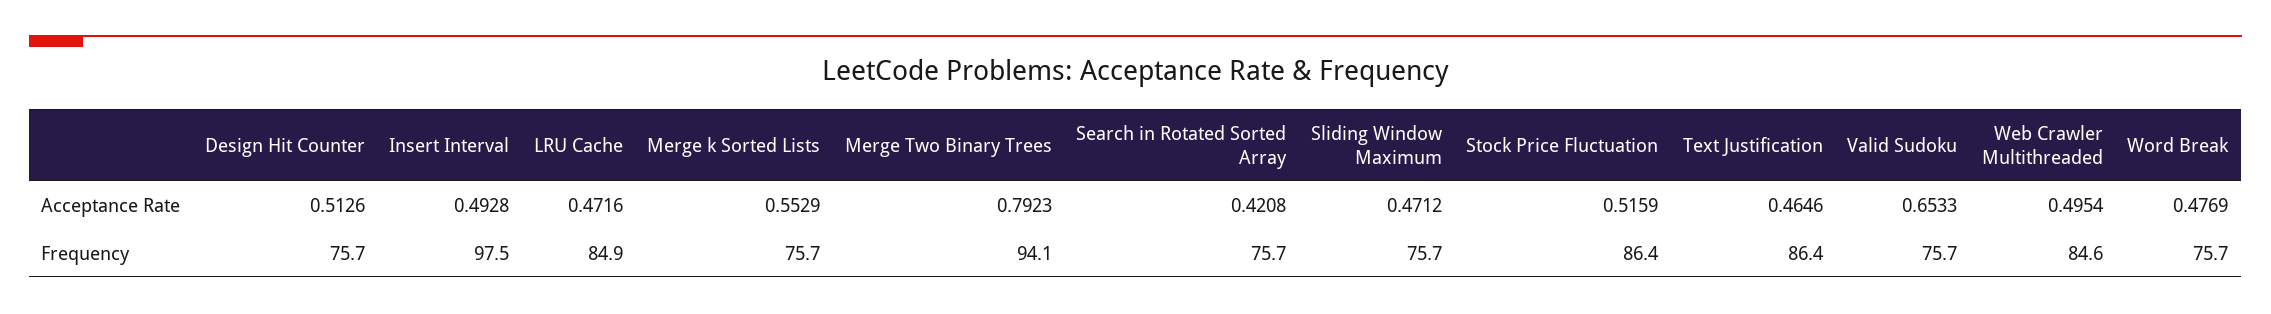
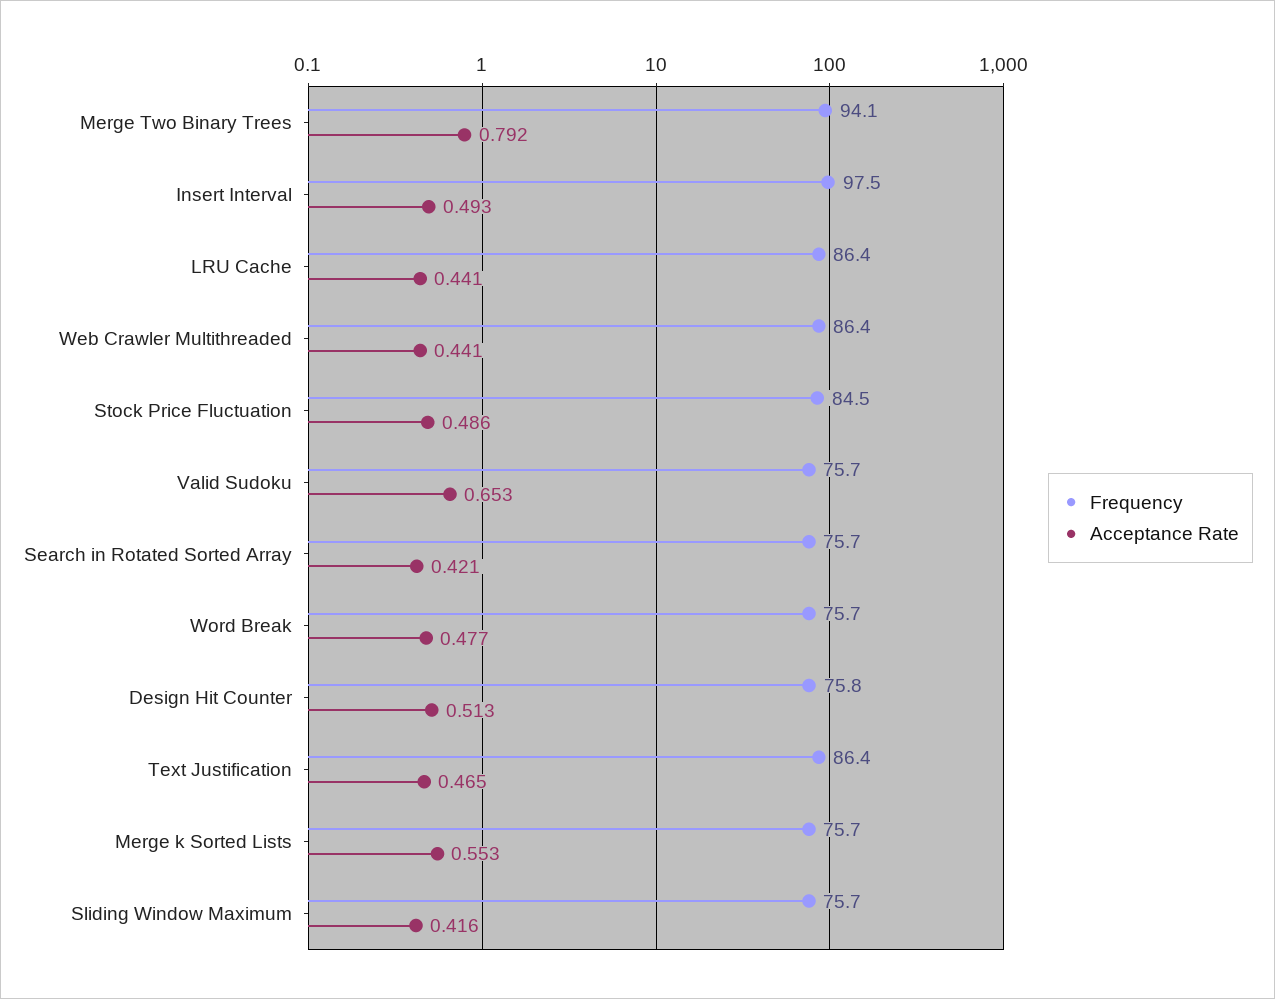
  {
    "Acceptance Rate": {
      "Design Hit Counter": 0.5126,
      "Insert Interval": 0.4928,
-     "LRU Cache": 0.4716,
+     "LRU Cache": 0.441,
      "Merge k Sorted Lists": 0.5529,
      "Merge Two Binary Trees": 0.7923,
      "Search in Rotated Sorted Array": 0.4208,
-     "Sliding Window Maximum": 0.4712,
+     "Sliding Window Maximum": 0.416,
-     "Stock Price Fluctuation": 0.5159,
+     "Stock Price Fluctuation": 0.486,
      "Text Justification": 0.4646,
      "Valid Sudoku": 0.6533,
-     "Web Crawler Multithreaded": 0.4954,
+     "Web Crawler Multithreaded": 0.441,
      "Word Break": 0.4769
    },
    "Frequency": {
-     "Design Hit Counter": 75.7,
+     "Design Hit Counter": 75.8,
      "Insert Interval": 97.5,
-     "LRU Cache": 84.9,
+     "LRU Cache": 86.4,
      "Merge k Sorted Lists": 75.7,
      "Merge Two Binary Trees": 94.1,
      "Search in Rotated Sorted Array": 75.7,
      "Sliding Window Maximum": 75.7,
-     "Stock Price Fluctuation": 86.4,
+     "Stock Price Fluctuation": 84.5,
      "Text Justification": 86.4,
      "Valid Sudoku": 75.7,
-     "Web Crawler Multithreaded": 84.6,
+     "Web Crawler Multithreaded": 86.4,
      "Word Break": 75.7
    }
  }

